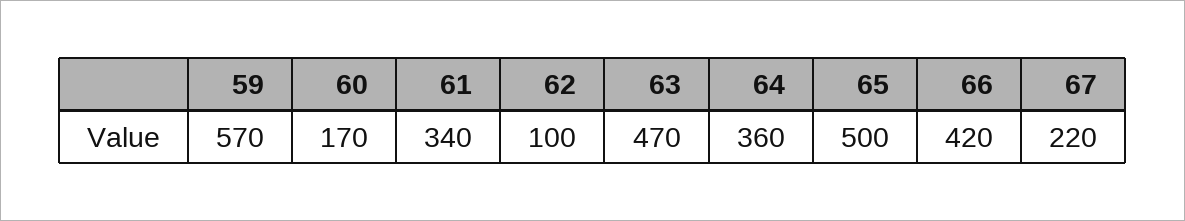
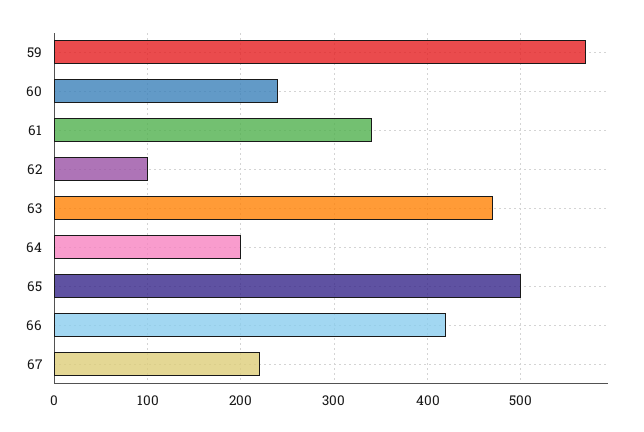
  {
    "59": 570,
-   "60": 170,
+   "60": 240,
    "61": 340,
    "62": 100,
    "63": 470,
-   "64": 360,
+   "64": 200,
    "65": 500,
    "66": 420,
    "67": 220
  }

